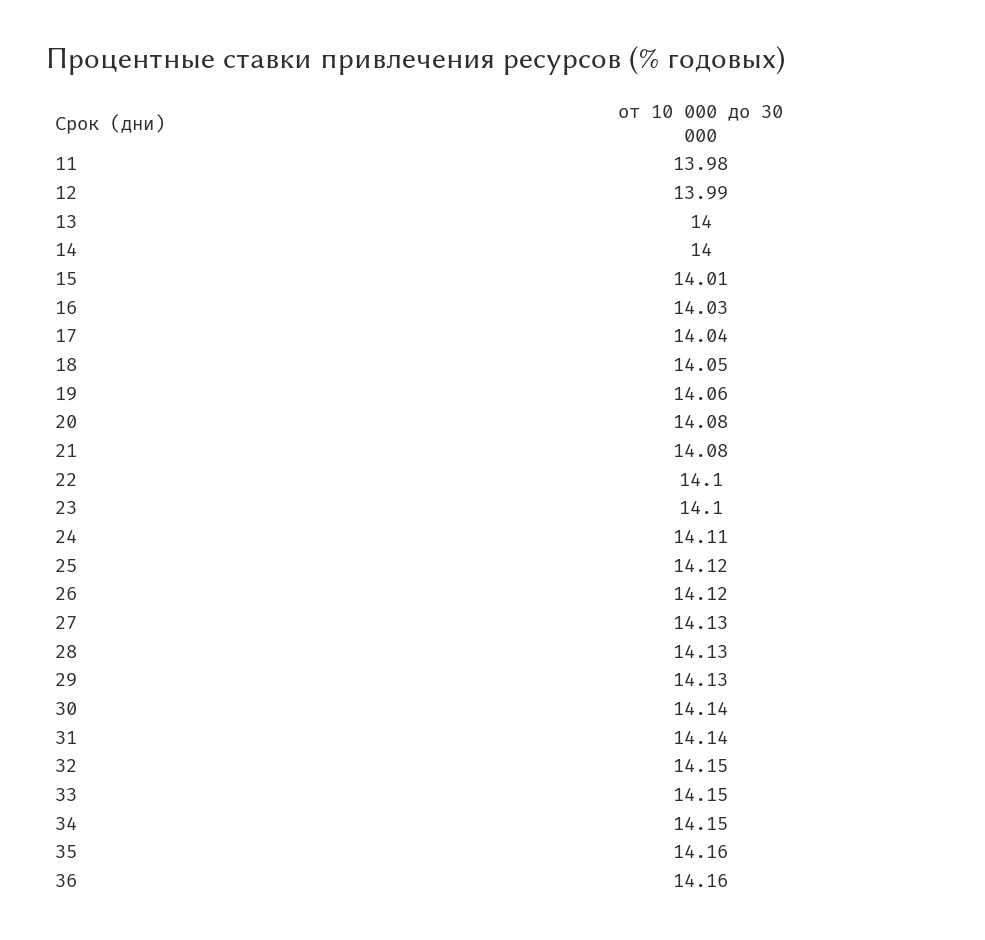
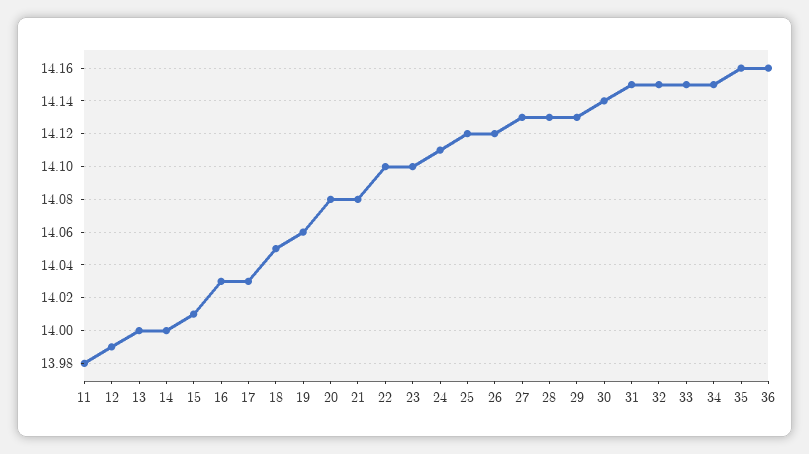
  {
    "11": 13.98,
    "12": 13.99,
    "13": 14,
    "14": 14,
    "15": 14.01,
    "16": 14.03,
-   "17": 14.04,
+   "17": 14.03,
    "18": 14.05,
    "19": 14.06,
    "20": 14.08,
    "21": 14.08,
    "22": 14.1,
    "23": 14.1,
    "24": 14.11,
    "25": 14.12,
    "26": 14.12,
    "27": 14.13,
    "28": 14.13,
    "29": 14.13,
    "30": 14.14,
-   "31": 14.14,
+   "31": 14.15,
    "32": 14.15,
    "33": 14.15,
    "34": 14.15,
    "35": 14.16,
    "36": 14.16
  }

